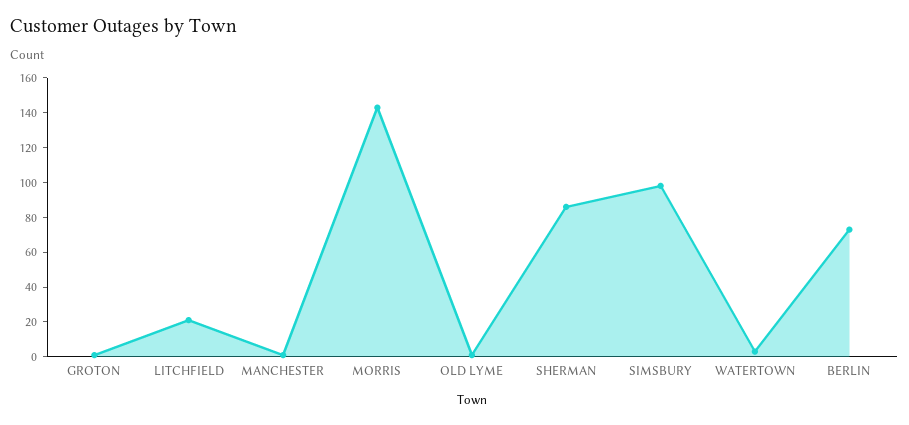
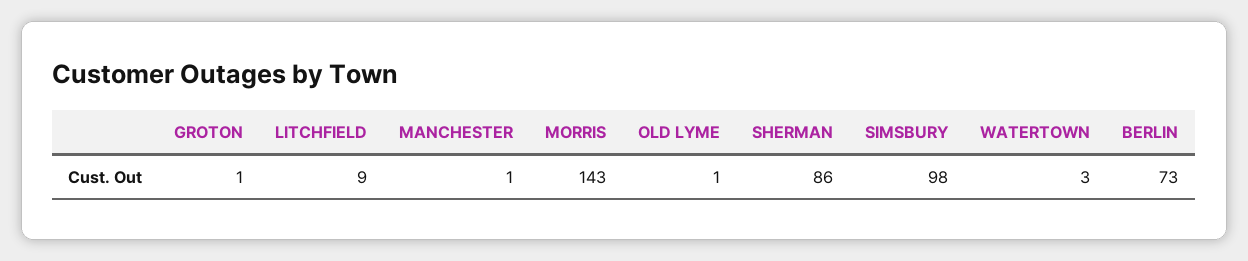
  {
    "GROTON": 1,
-   "LITCHFIELD": 20,
+   "LITCHFIELD": 9,
    "MANCHESTER": 1,
    "MORRIS": 143,
    "OLD LYME": 1,
    "SHERMAN": 86,
    "SIMSBURY": 98,
    "WATERTOWN": 3,
    "BERLIN": 73
  }

